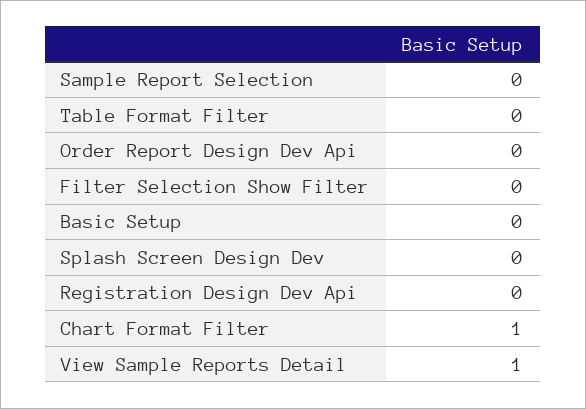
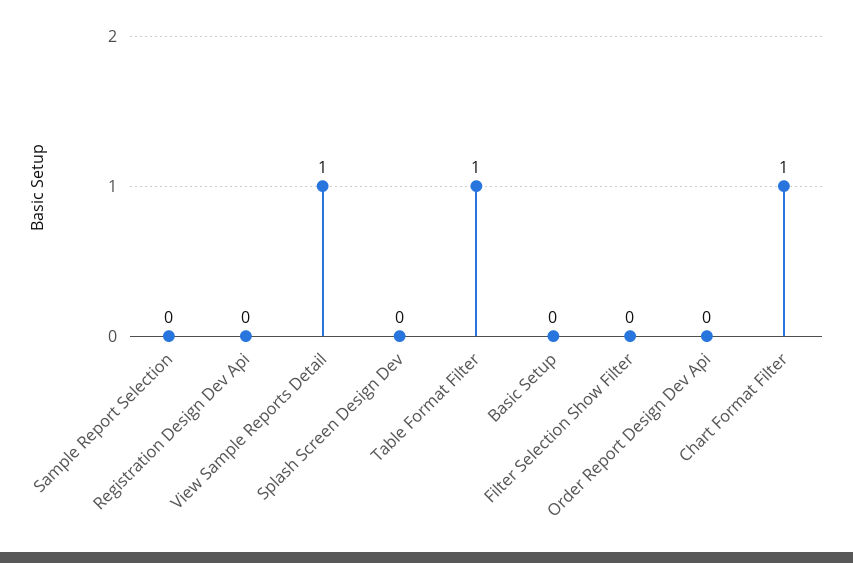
  {
    "Sample Report Selection": 0,
-   "Table Format Filter": 0,
+   "Table Format Filter": 1,
    "Order Report Design Dev Api": 0,
    "Filter Selection Show Filter": 0,
    "Basic Setup": 0,
    "Splash Screen Design Dev": 0,
    "Registration Design Dev Api": 0,
    "Chart Format Filter": 1,
    "View Sample Reports Detail": 1
  }

